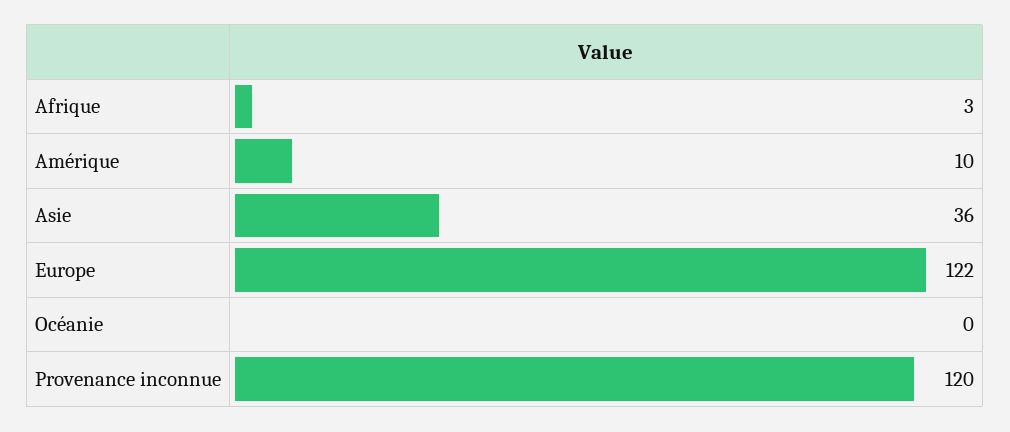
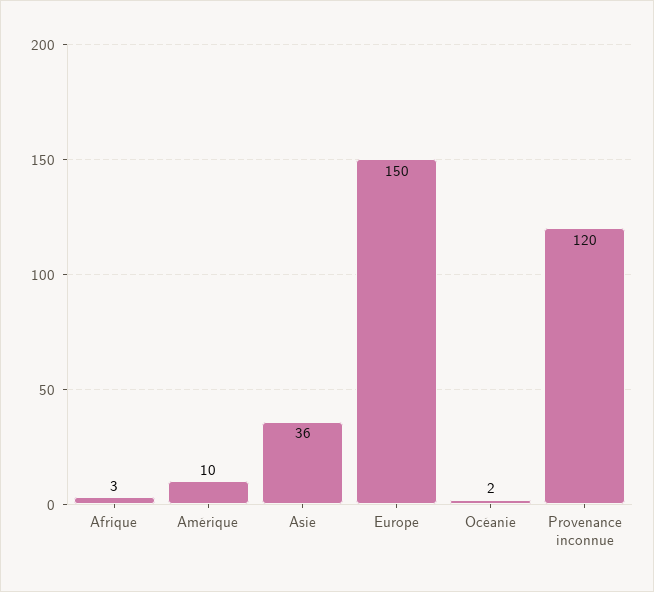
  {
    "Afrique": 3,
    "Amérique": 10,
    "Asie": 36,
-   "Europe": 122,
+   "Europe": 150,
-   "Océanie": 0,
+   "Océanie": 2,
    "Provenance inconnue": 120
  }

